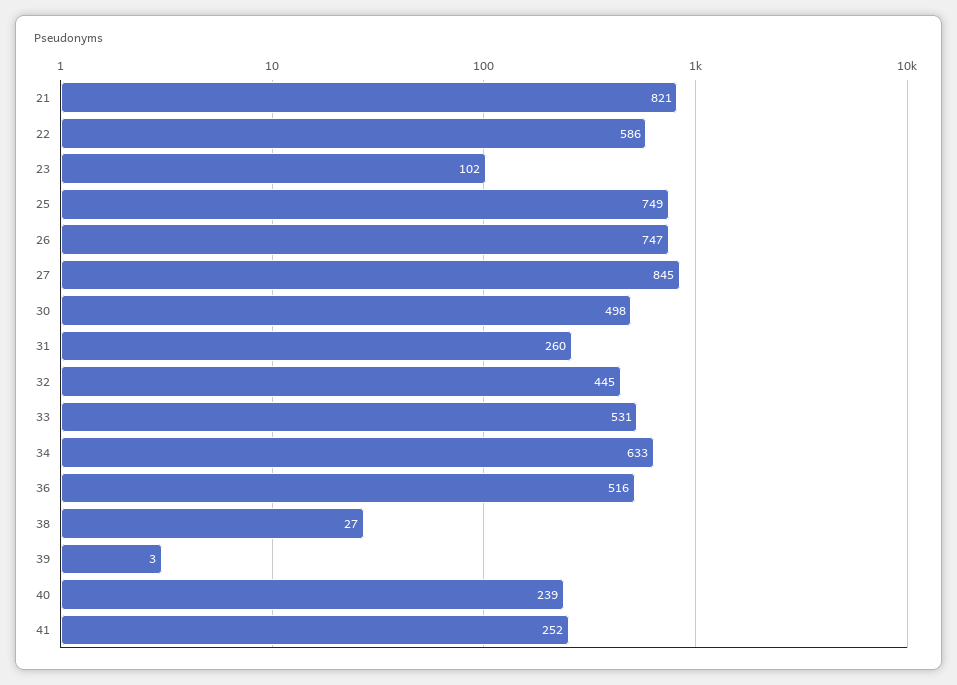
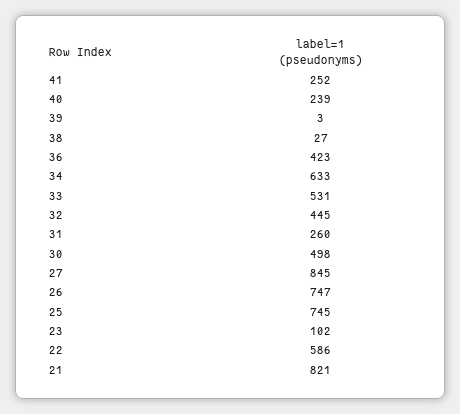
  {
    "21": 821,
    "22": 586,
    "23": 102,
-   "25": 749,
+   "25": 745,
    "26": 747,
    "27": 845,
    "30": 498,
    "31": 260,
    "32": 445,
    "33": 531,
    "34": 633,
-   "36": 516,
+   "36": 423,
    "38": 27,
    "39": 3,
    "40": 239,
    "41": 252
  }

